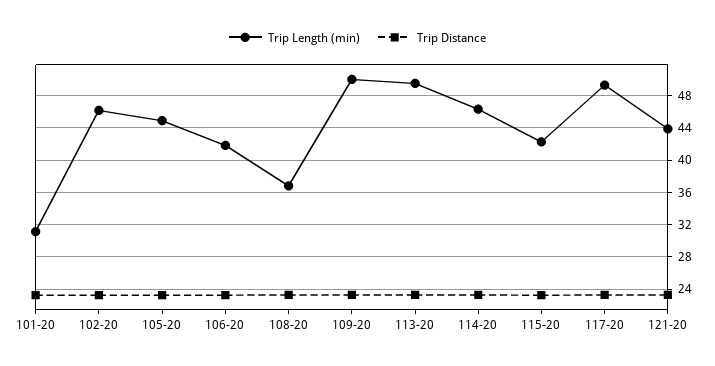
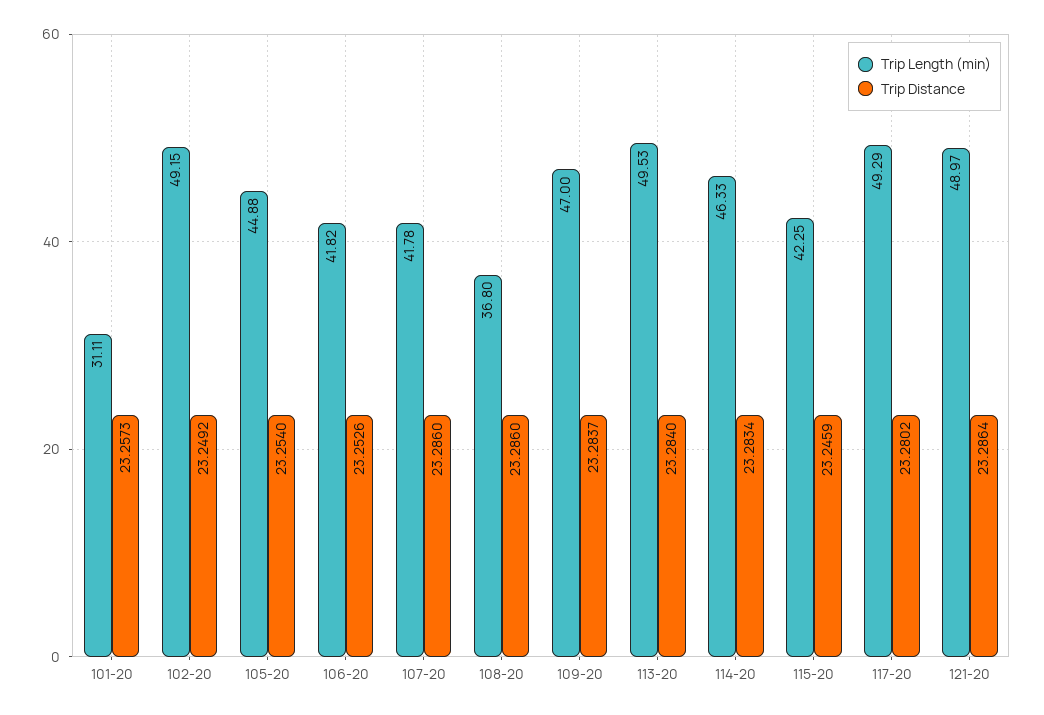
  {
    "Trip Length (min)": {
      "101-20": 31.11,
-     "102-20": 46,
+     "102-20": 49.15,
      "105-20": 44.88,
      "106-20": 41.82,
      "108-20": 36.8,
-     "109-20": 50,
+     "109-20": 47,
      "113-20": 49.53,
      "114-20": 46.33,
      "115-20": 42.25,
      "117-20": 49.29,
-     "121-20": 44
+     "121-20": 48.97,
+     "107-20": 41.78
    },
    "Trip Distance": {
      "101-20": 23.2573,
      "102-20": 23.2492,
      "105-20": 23.254,
      "106-20": 23.2526,
      "108-20": 23.286,
      "109-20": 23.2837,
      "113-20": 23.284,
      "114-20": 23.2834,
      "115-20": 23.2459,
      "117-20": 23.2802,
-     "121-20": 23.2864
+     "121-20": 23.2864,
+     "107-20": 23.286
    }
  }

